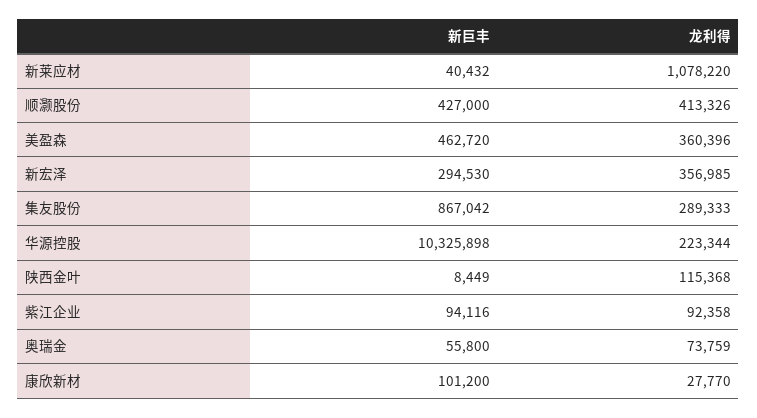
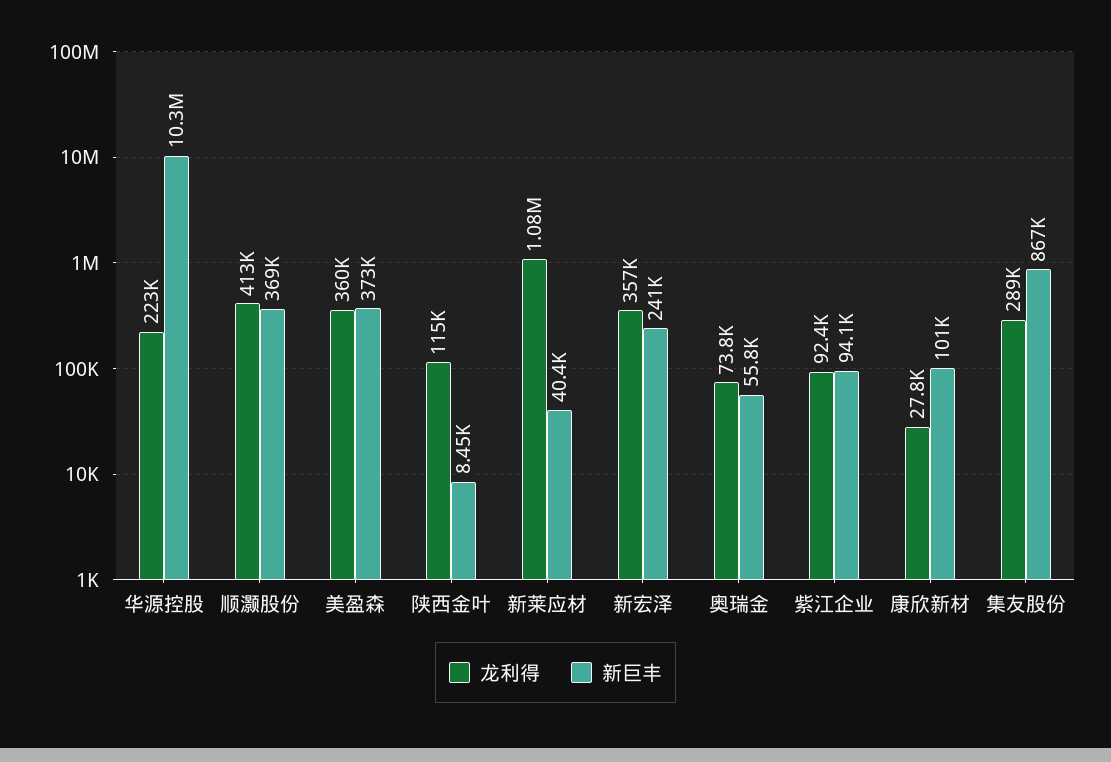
  {
    "新巨丰": {
      "新莱应材": 40432,
-     "顺灏股份": 427000,
+     "顺灏股份": 369000,
-     "美盈森": 462720,
+     "美盈森": 373000,
-     "新宏泽": 294530,
+     "新宏泽": 241000,
      "集友股份": 867042,
      "华源控股": 10325898,
      "陕西金叶": 8449,
      "紫江企业": 94116,
      "奥瑞金": 55800,
      "康欣新材": 101200
    },
    "龙利得": {
      "新莱应材": 1078220,
      "顺灏股份": 413326,
      "美盈森": 360396,
      "新宏泽": 356985,
      "集友股份": 289333,
      "华源控股": 223344,
      "陕西金叶": 115368,
      "紫江企业": 92358,
      "奥瑞金": 73759,
      "康欣新材": 27770
    }
  }

